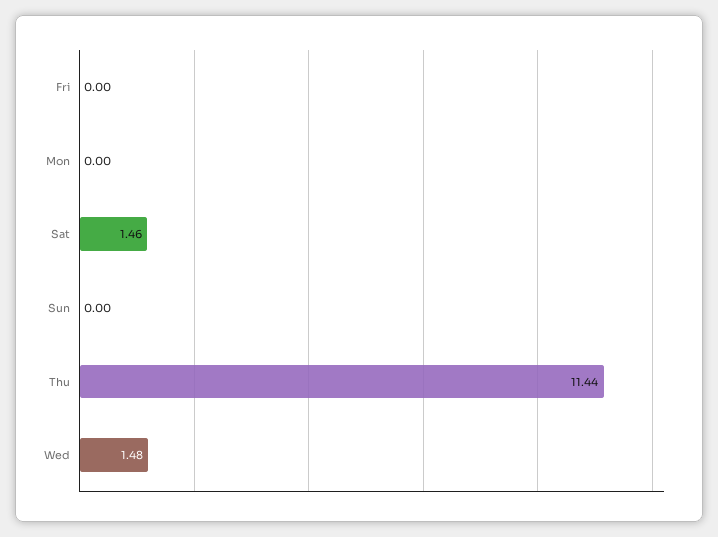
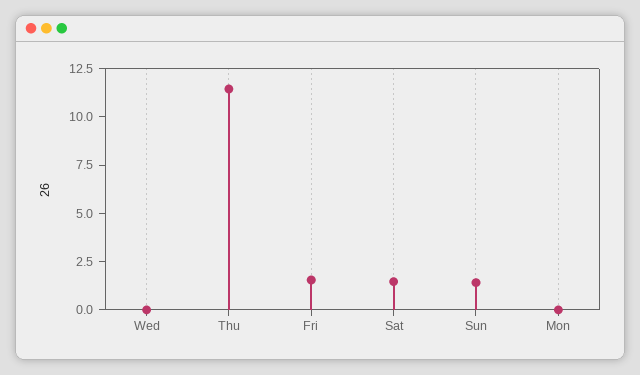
  {
-   "Fri": 0,
+   "Fri": 1.5,
    "Mon": 0,
    "Sat": 1.46,
-   "Sun": 0,
+   "Sun": 1.5,
    "Thu": 11.44,
-   "Wed": 1.48
+   "Wed": 0
  }

